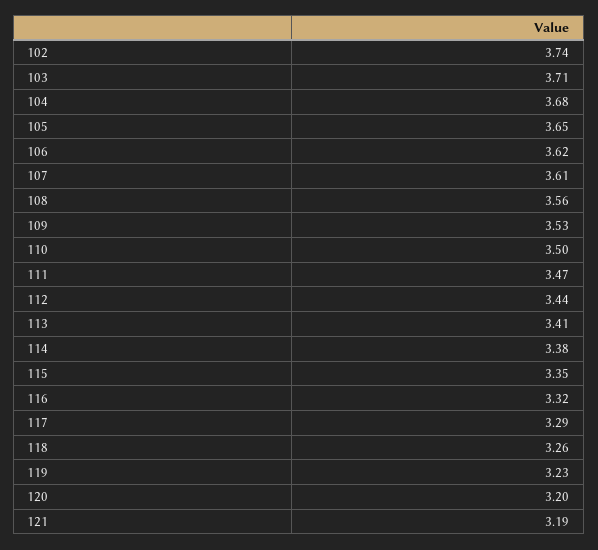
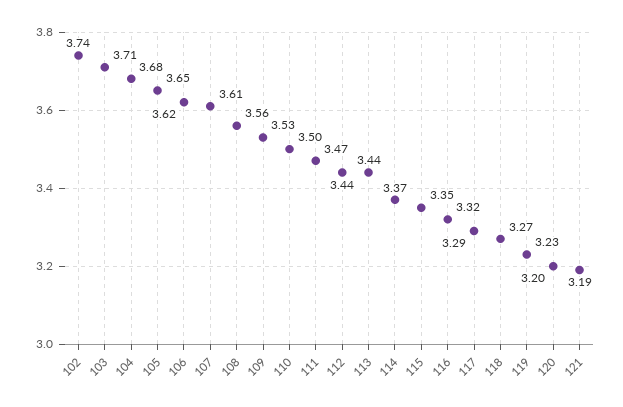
  {
    "102": 3.74,
    "103": 3.71,
    "104": 3.68,
    "105": 3.65,
    "106": 3.62,
    "107": 3.61,
    "108": 3.56,
    "109": 3.53,
    "110": 3.5,
    "111": 3.47,
    "112": 3.44,
-   "113": 3.41,
+   "113": 3.44,
-   "114": 3.38,
+   "114": 3.37,
    "115": 3.35,
    "116": 3.32,
    "117": 3.29,
-   "118": 3.26,
+   "118": 3.27,
    "119": 3.23,
    "120": 3.2,
    "121": 3.19
  }

